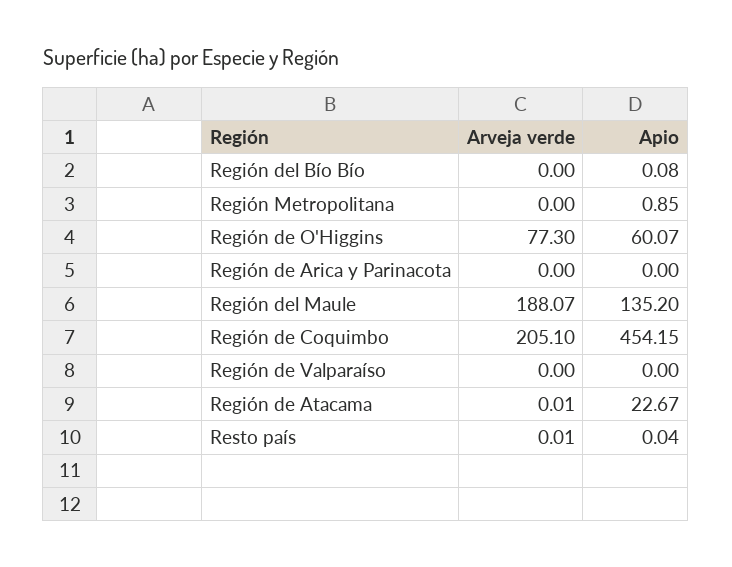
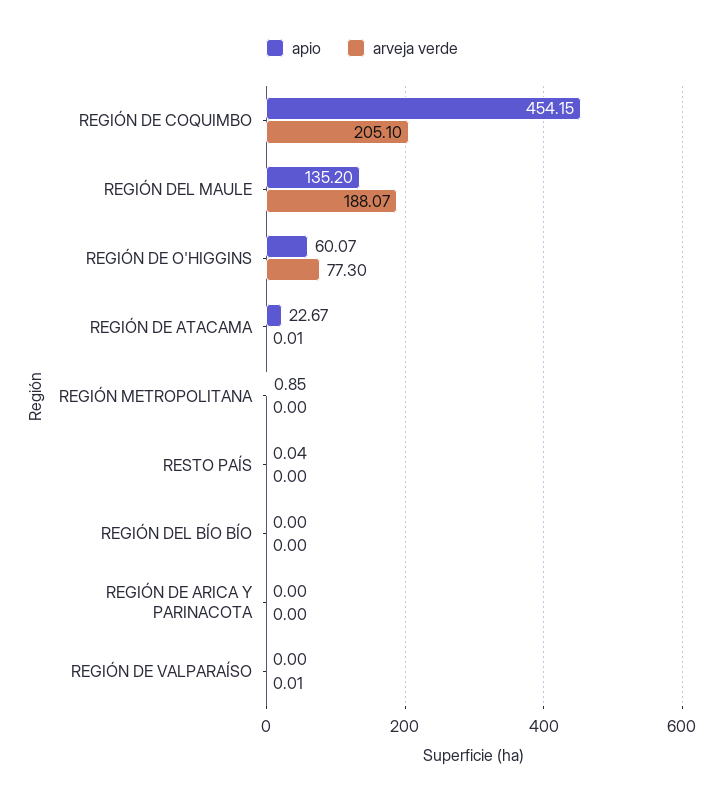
  {
    "Arveja verde": {
      "Región del Bío Bío": 0,
      "Región Metropolitana": 0,
      "Región de O'Higgins": 77.3,
      "Región de Arica y Parinacota": 0,
      "Región del Maule": 188.07,
      "Región de Coquimbo": 205.1,
-     "Región de Valparaíso": 0,
+     "Región de Valparaíso": 0.01,
      "Región de Atacama": 0.01,
-     "Resto país": 0.01
+     "Resto país": 0
    },
    "Apio": {
-     "Región del Bío Bío": 0.08,
+     "Región del Bío Bío": 0,
      "Región Metropolitana": 0.85,
      "Región de O'Higgins": 60.07,
      "Región de Arica y Parinacota": 0,
      "Región del Maule": 135.2,
      "Región de Coquimbo": 454.15,
      "Región de Valparaíso": 0,
      "Región de Atacama": 22.67,
      "Resto país": 0.04
    }
  }

